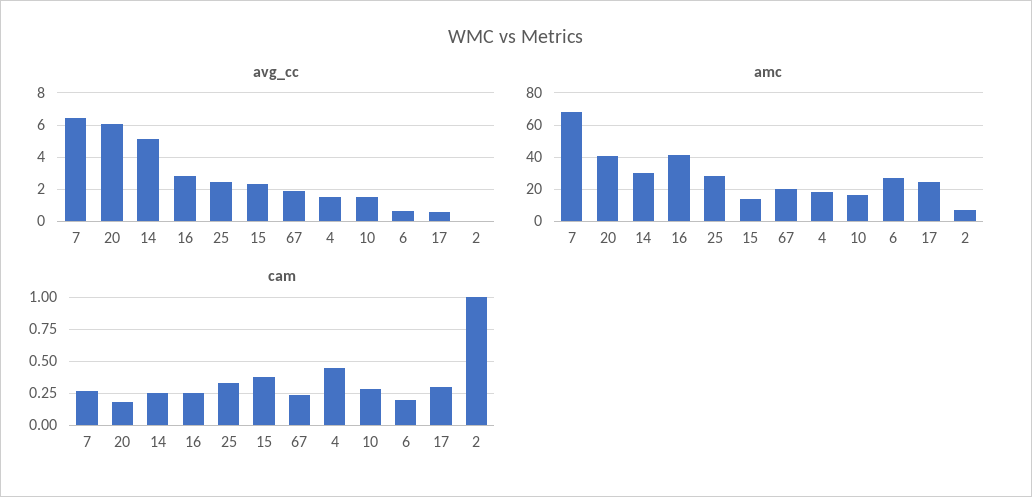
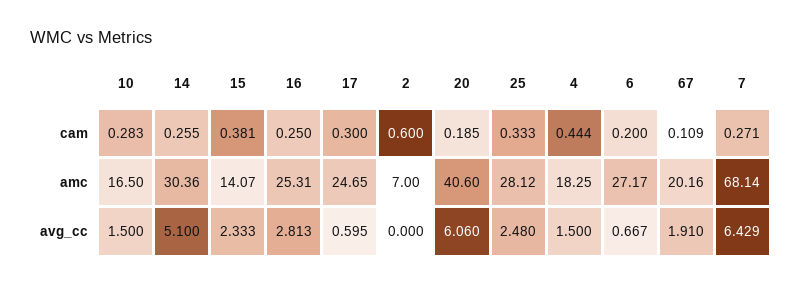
  {
    "avg_cc": {
      "7": 6.429,
      "20": 6.06,
      "14": 5.1,
      "16": 2.813,
      "25": 2.48,
      "15": 2.333,
      "67": 1.91,
      "4": 1.5,
      "10": 1.5,
      "6": 0.667,
      "17": 0.595,
      "2": 0
    },
    "amc": {
      "7": 68.14,
      "20": 40.6,
      "14": 30.36,
-     "16": 40,
+     "16": 25.31,
      "25": 28.12,
      "15": 14.07,
      "67": 20.16,
      "4": 18.25,
      "10": 16.5,
      "6": 27.17,
      "17": 24.65,
      "2": 7
    },
    "cam": {
      "7": 0.271,
      "20": 0.185,
      "14": 0.255,
      "16": 0.25,
      "25": 0.333,
      "15": 0.381,
-     "67": 0.25,
+     "67": 0.109,
      "4": 0.444,
      "10": 0.283,
      "6": 0.2,
      "17": 0.3,
-     "2": 1
+     "2": 0.6
    }
  }

